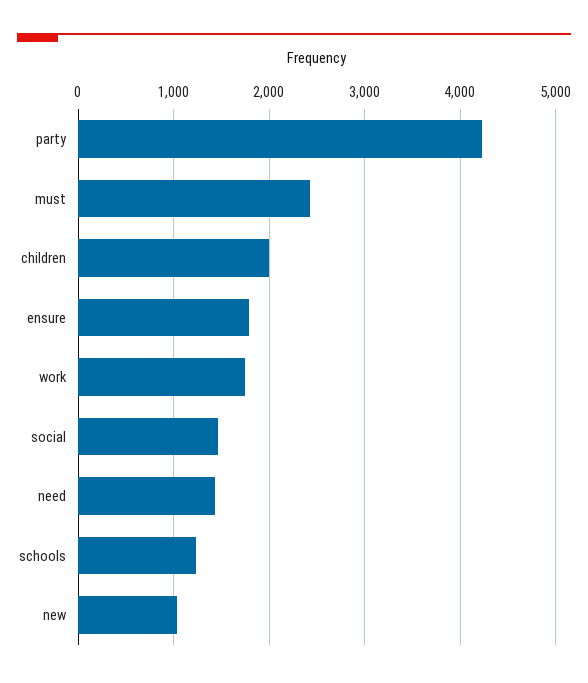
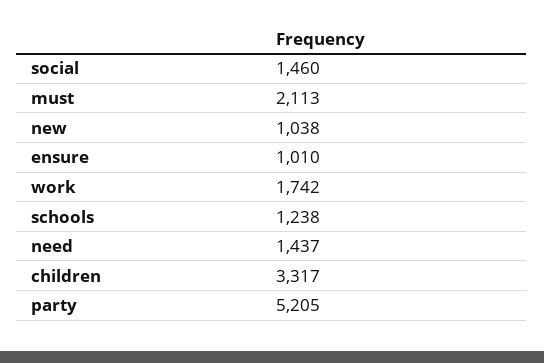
  {
-   "party": 4200,
+   "party": 5205,
-   "must": 2400,
+   "must": 2113,
-   "children": 2000,
+   "children": 3317,
-   "ensure": 1800,
+   "ensure": 1010,
    "work": 1742,
    "social": 1460,
    "need": 1437,
    "schools": 1238,
    "new": 1038
  }

